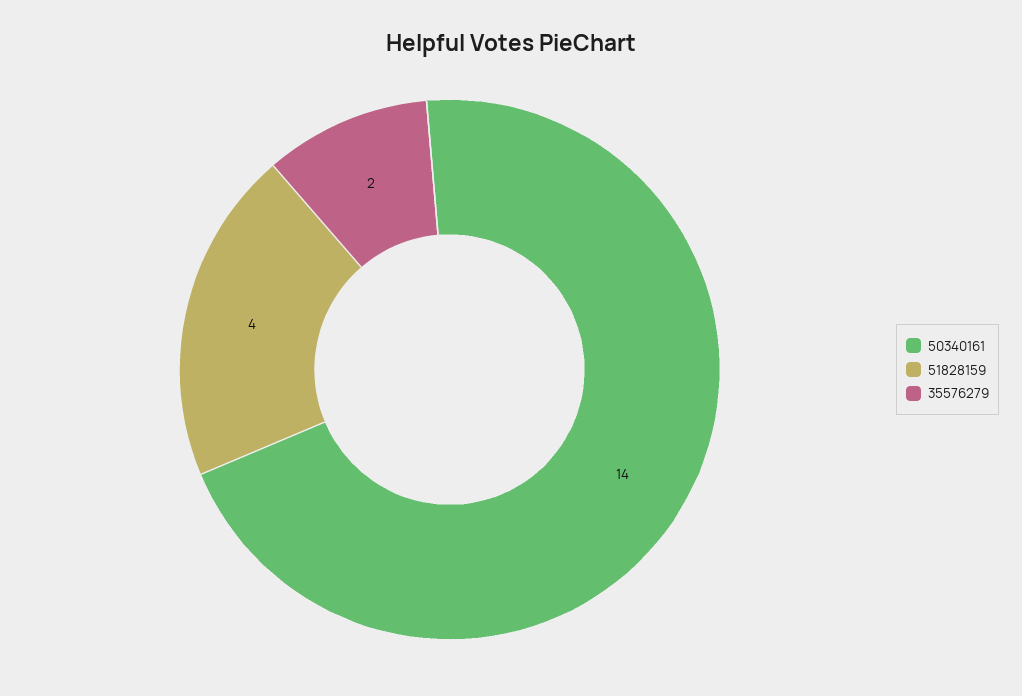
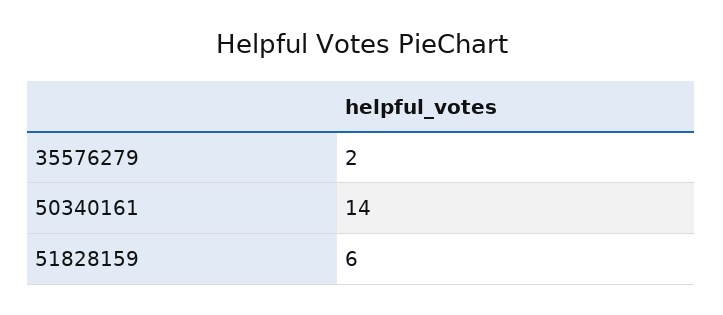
  {
    "50340161": 14,
-   "51828159": 4,
+   "51828159": 6,
    "35576279": 2
  }

